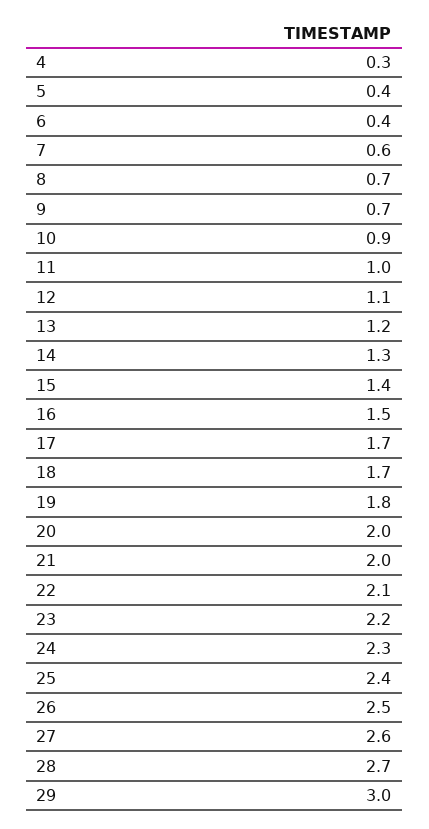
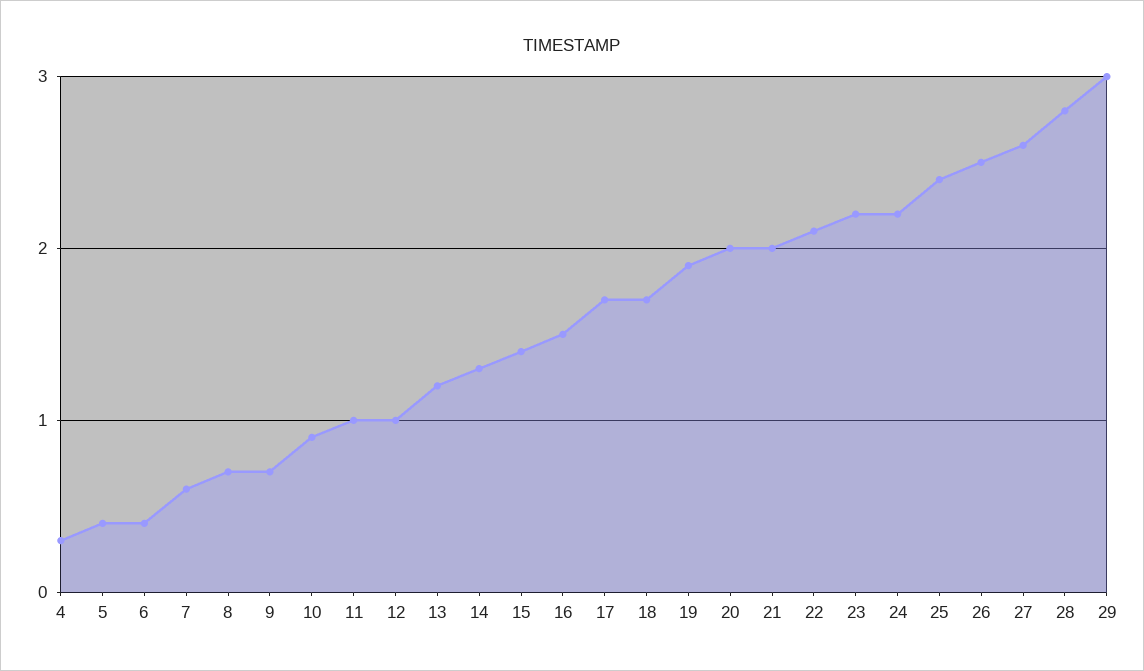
  {
    "4": 0.3,
    "5": 0.4,
    "6": 0.4,
    "7": 0.6,
    "8": 0.7,
    "9": 0.7,
    "10": 0.9,
    "11": 1,
-   "12": 1.1,
+   "12": 1,
    "13": 1.2,
    "14": 1.3,
    "15": 1.4,
    "16": 1.5,
    "17": 1.7,
    "18": 1.7,
-   "19": 1.8,
+   "19": 1.9,
    "20": 2,
    "21": 2,
    "22": 2.1,
    "23": 2.2,
-   "24": 2.3,
+   "24": 2.2,
    "25": 2.4,
    "26": 2.5,
    "27": 2.6,
-   "28": 2.7,
+   "28": 2.8,
    "29": 3
  }

